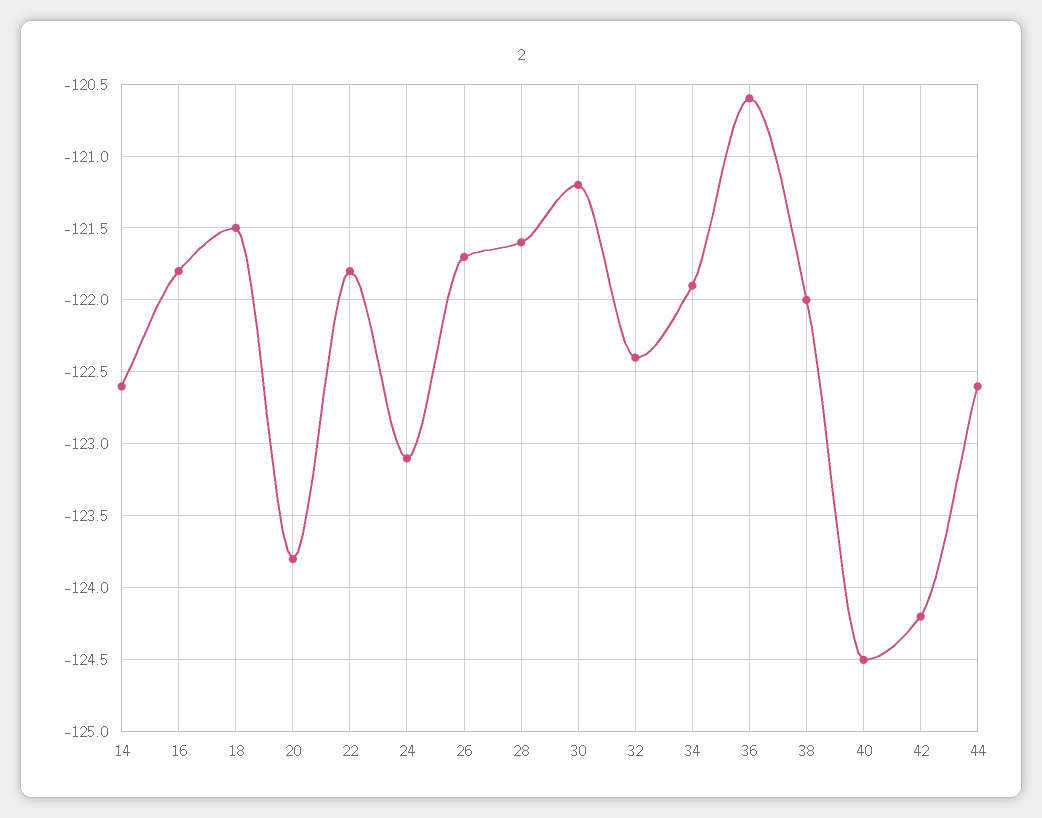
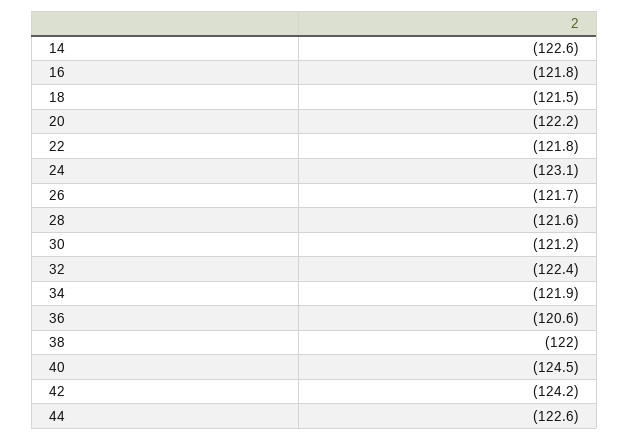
  {
    "14": -122.6,
    "16": -121.8,
    "18": -121.5,
-   "20": -123.8,
+   "20": -122.2,
    "22": -121.8,
    "24": -123.1,
    "26": -121.7,
    "28": -121.6,
    "30": -121.2,
    "32": -122.4,
    "34": -121.9,
    "36": -120.6,
    "38": -122,
    "40": -124.5,
    "42": -124.2,
    "44": -122.6
  }

